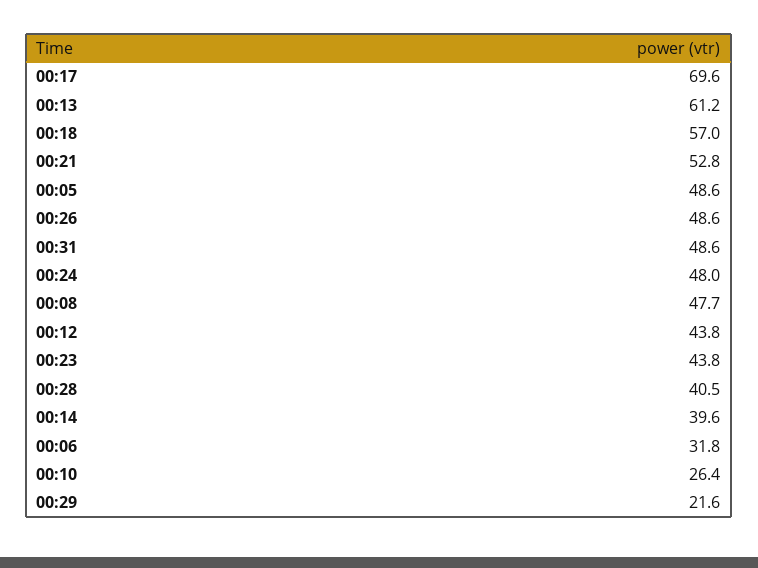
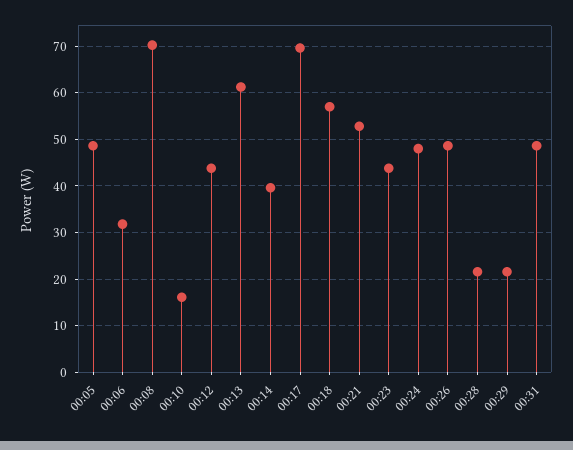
  {
    "00:17": 69.6,
    "00:13": 61.2,
    "00:18": 57,
    "00:21": 52.8,
    "00:05": 48.6,
    "00:26": 48.6,
    "00:31": 48.6,
    "00:24": 48,
-   "00:08": 47.7,
+   "00:08": 70,
    "00:12": 43.8,
    "00:23": 43.8,
-   "00:28": 40.5,
+   "00:28": 22,
    "00:14": 39.6,
    "00:06": 31.8,
-   "00:10": 26.4,
+   "00:10": 16,
    "00:29": 21.6
  }

